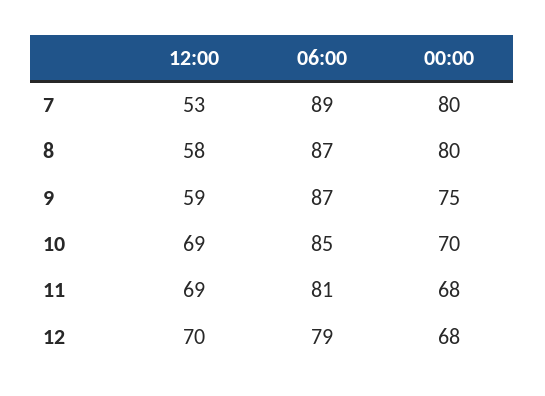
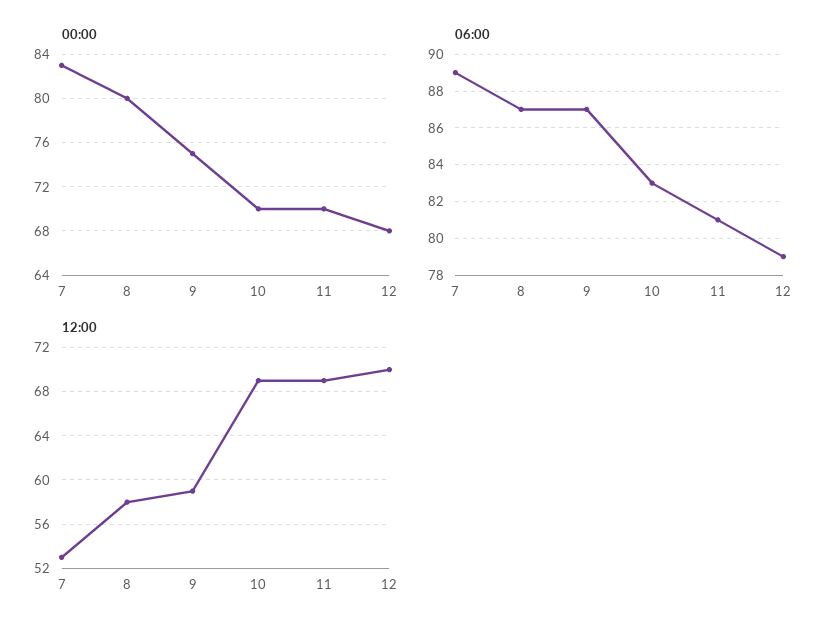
  {
    "12:00": {
      "7": 53,
      "8": 58,
      "9": 59,
      "10": 69,
      "11": 69,
      "12": 70
    },
    "06:00": {
      "7": 89,
      "8": 87,
      "9": 87,
-     "10": 85,
+     "10": 83,
      "11": 81,
      "12": 79
    },
    "00:00": {
-     "7": 80,
+     "7": 83,
      "8": 80,
      "9": 75,
      "10": 70,
-     "11": 68,
+     "11": 70,
      "12": 68
    }
  }

